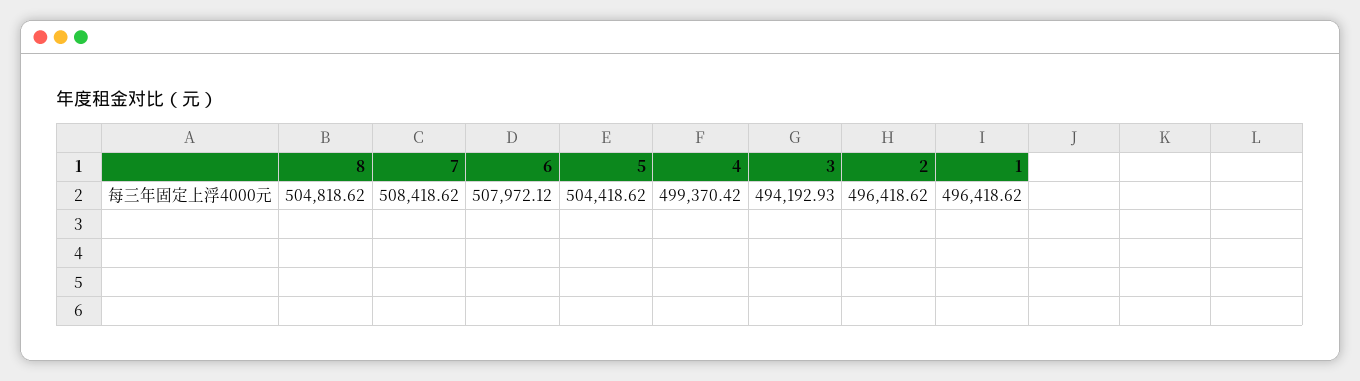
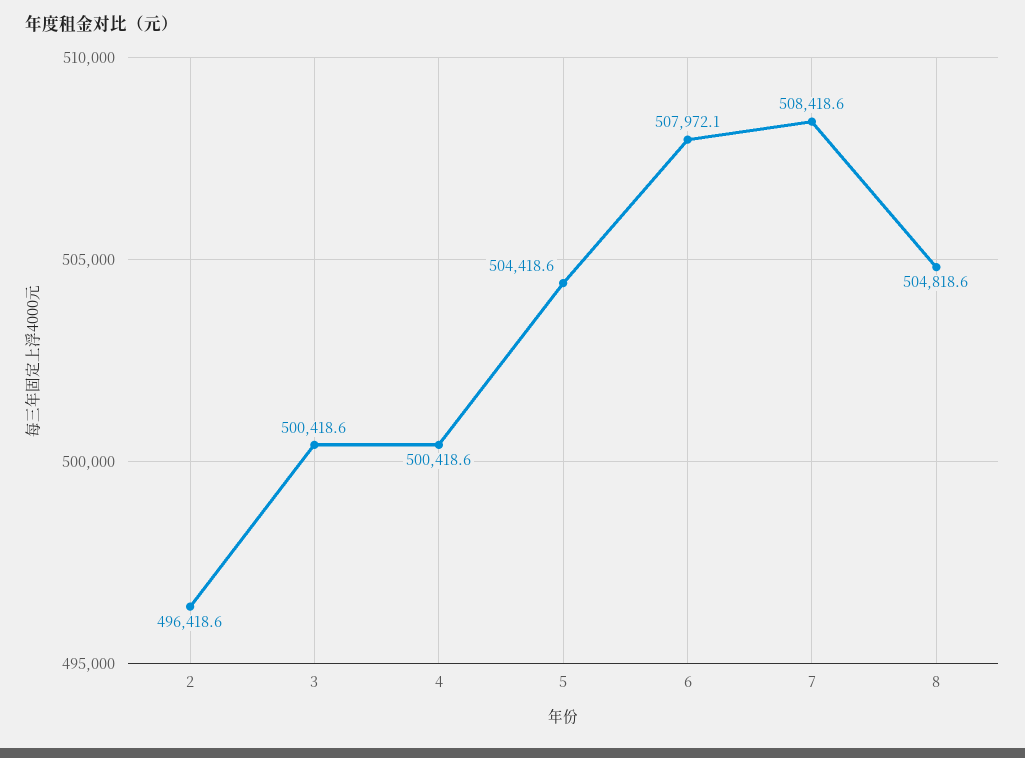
  {
    "8": 504818.62,
    "7": 508418.62,
    "6": 507972.12,
    "5": 504418.62,
-   "4": 499370.42,
+   "4": 500418.6,
-   "3": 494192.93,
+   "3": 500418.6,
-   "2": 496418.62,
+   "2": 496418.62
-   "1": 496418.62
  }

